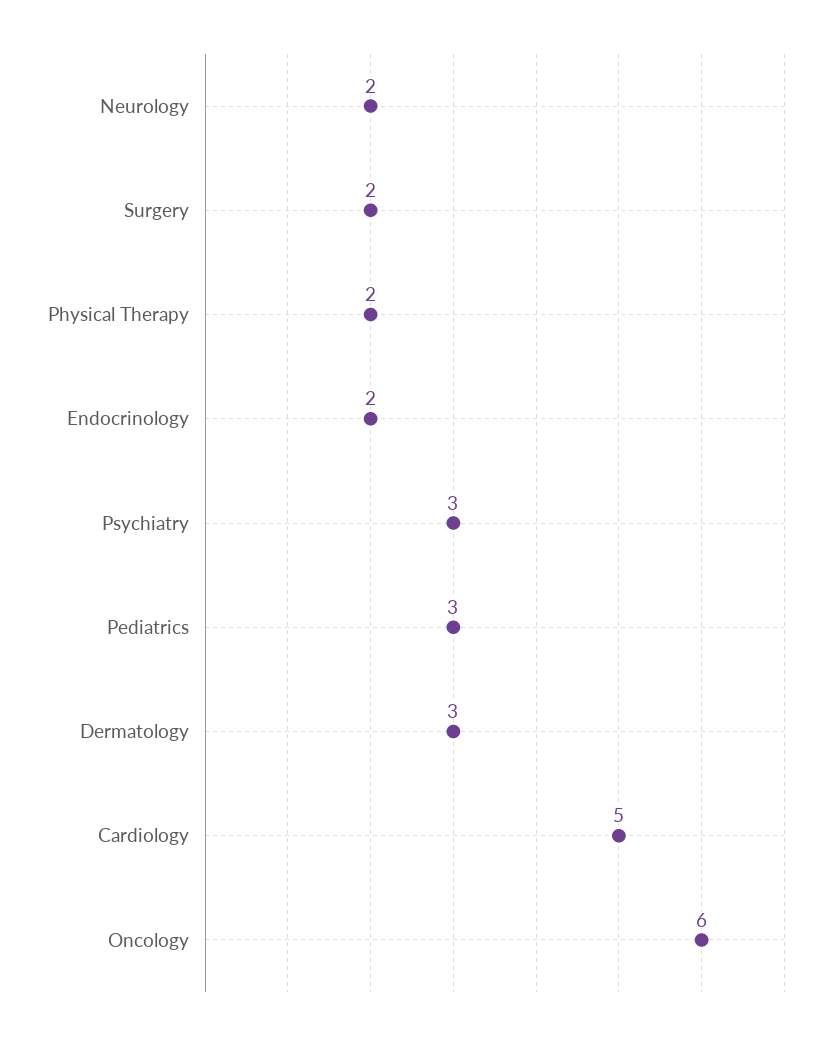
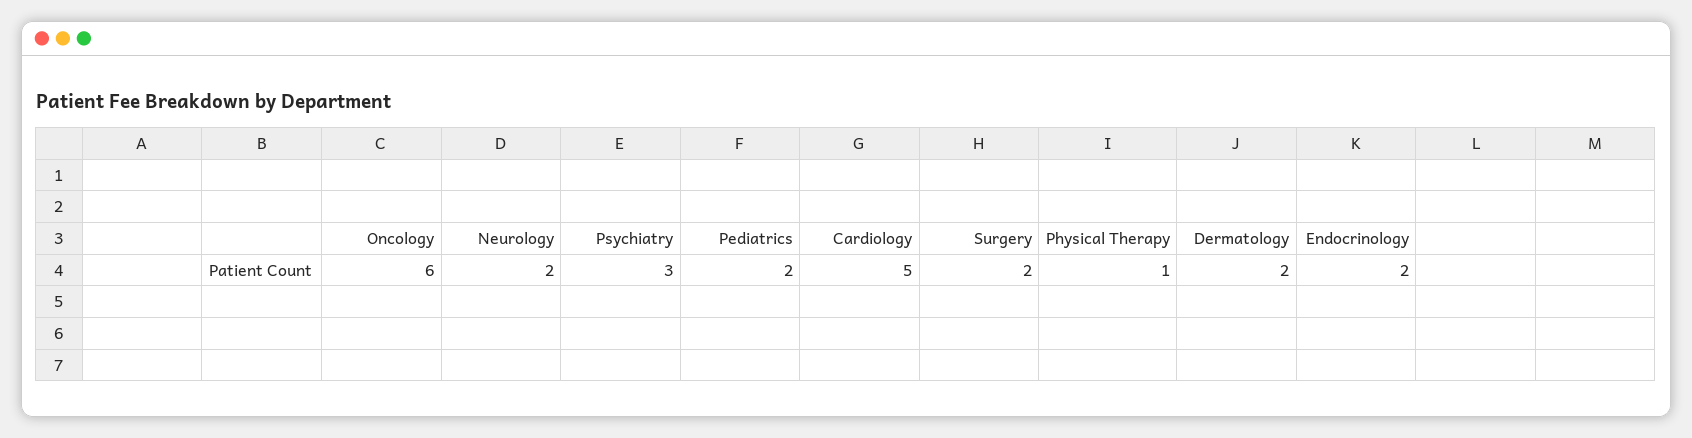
  {
    "Neurology": 2,
    "Surgery": 2,
-   "Physical Therapy": 2,
+   "Physical Therapy": 1,
    "Endocrinology": 2,
    "Psychiatry": 3,
-   "Pediatrics": 3,
+   "Pediatrics": 2,
-   "Dermatology": 3,
+   "Dermatology": 2,
    "Cardiology": 5,
    "Oncology": 6
  }

